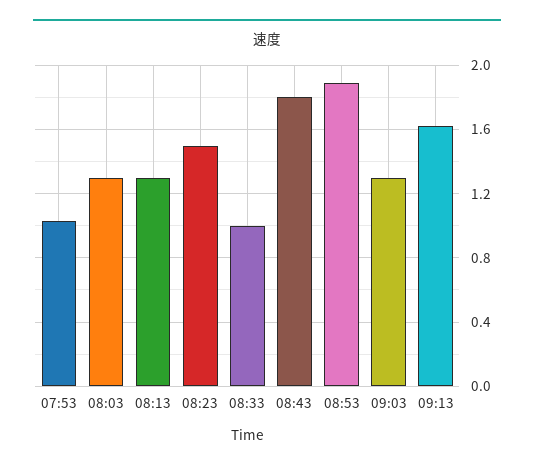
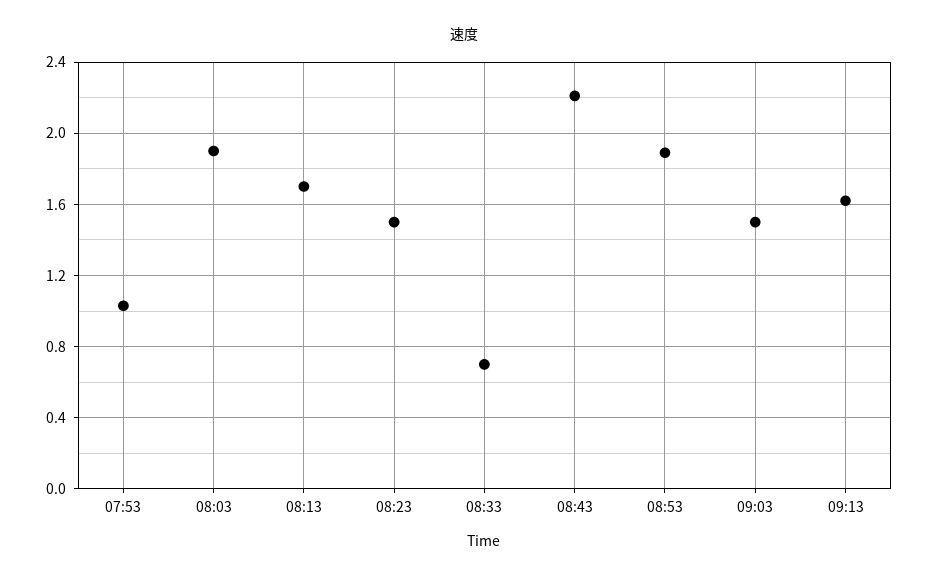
  {
    "07:53": 1.05,
-   "08:03": 1.3,
+   "08:03": 1.9,
-   "08:13": 1.3,
+   "08:13": 1.7,
    "08:23": 1.5,
-   "08:33": 1,
+   "08:33": 0.7,
-   "08:43": 1.8,
+   "08:43": 2.2,
    "08:53": 1.9,
-   "09:03": 1.3,
+   "09:03": 1.5,
    "09:13": 1.6
  }

